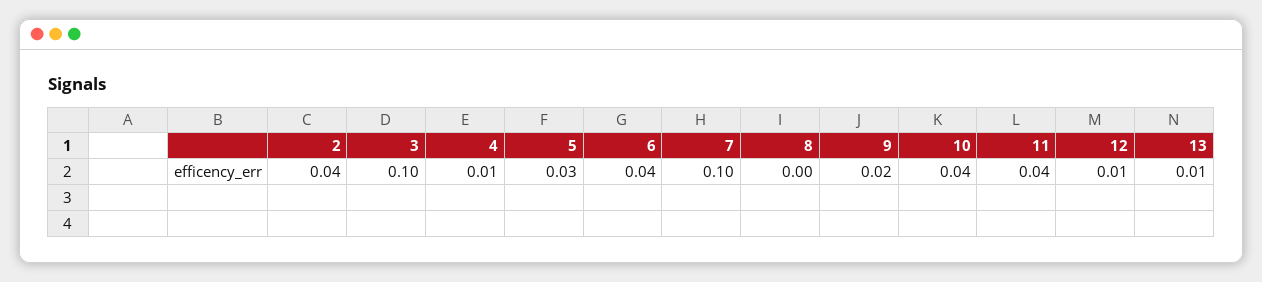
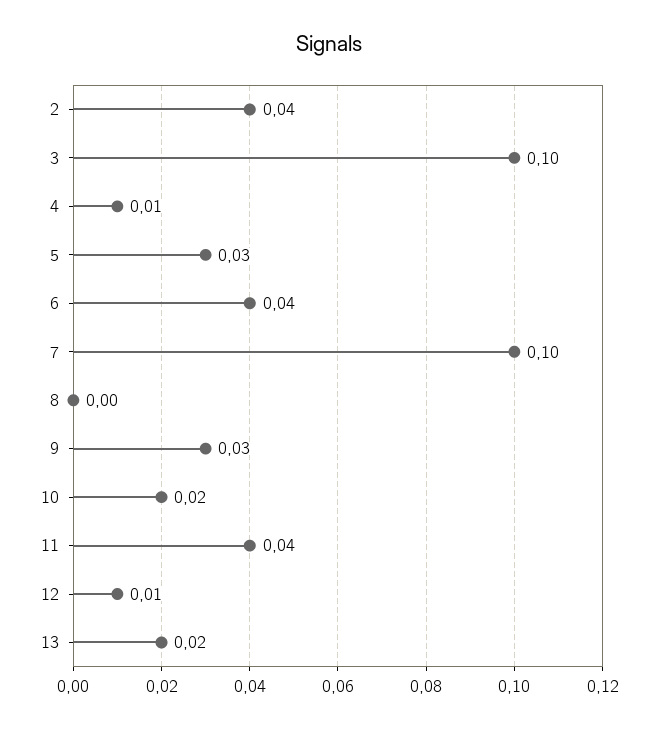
  {
    "2": 0.04,
    "3": 0.1,
    "4": 0.01,
    "5": 0.03,
    "6": 0.04,
    "7": 0.1,
    "8": 0,
-   "9": 0.02,
+   "9": 0.03,
-   "10": 0.04,
+   "10": 0.02,
    "11": 0.04,
    "12": 0.01,
-   "13": 0.01
+   "13": 0.02
  }

